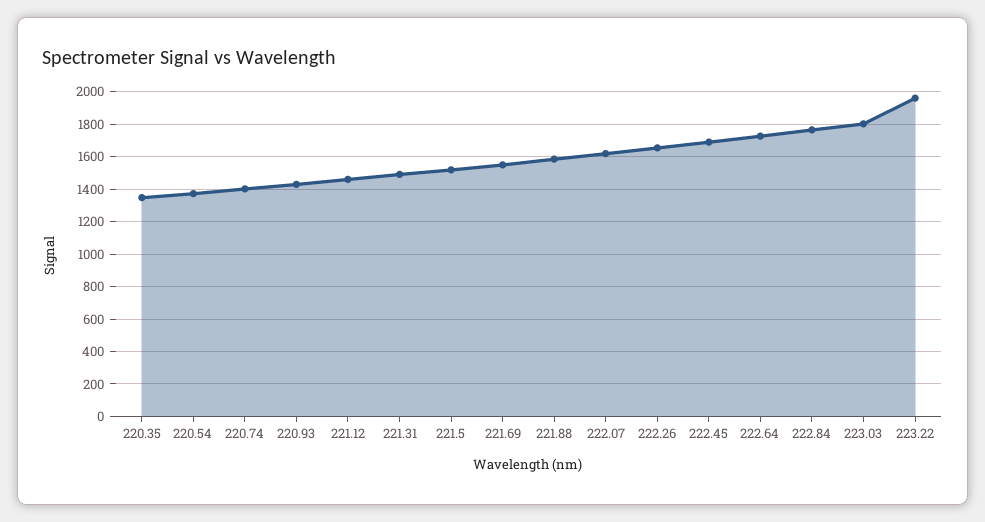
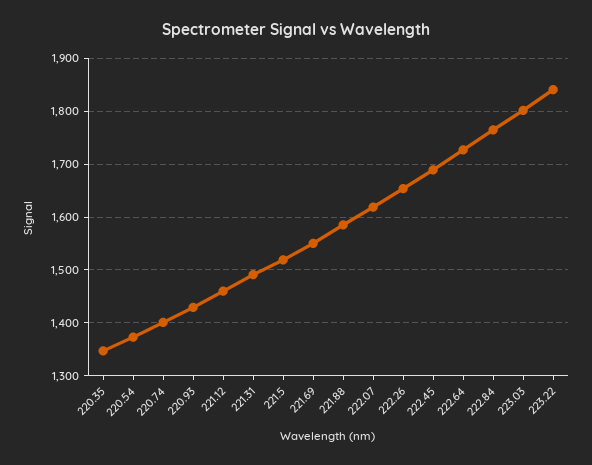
  {
    "220.35": 1340,
    "220.54": 1380,
    "220.74": 1400,
    "220.93": 1420,
    "221.12": 1460,
    "221.31": 1500,
    "221.5": 1520,
    "221.69": 1560,
    "221.88": 1580,
    "222.07": 1620,
    "222.26": 1660,
    "222.45": 1680,
    "222.64": 1720,
    "222.84": 1760,
    "223.03": 1800,
-   "223.22": 1950
+   "223.22": 1840
  }

